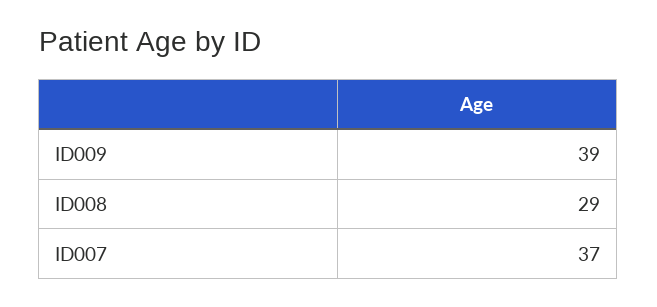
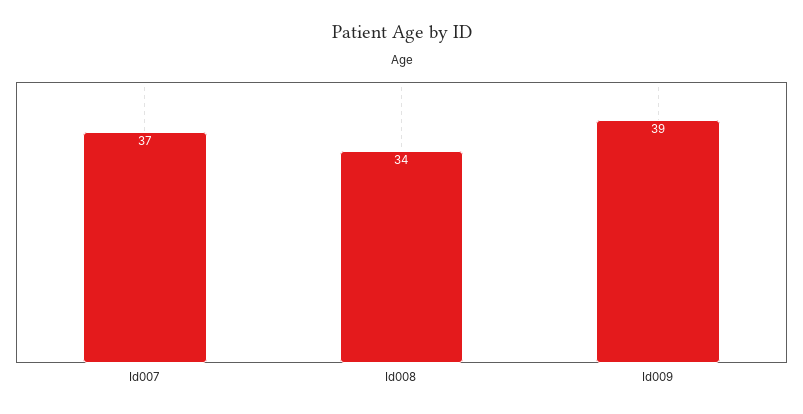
  {
    "ID009": 39,
-   "ID008": 29,
+   "ID008": 34,
    "ID007": 37
  }

